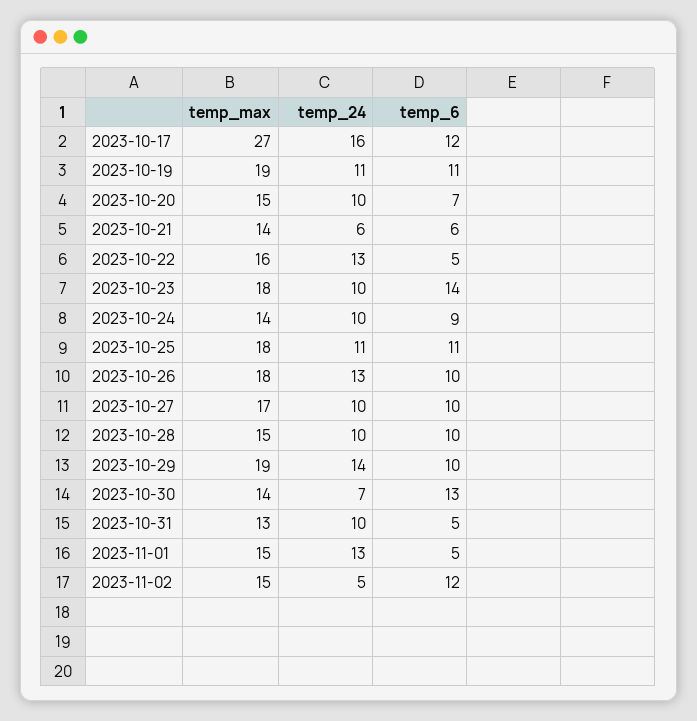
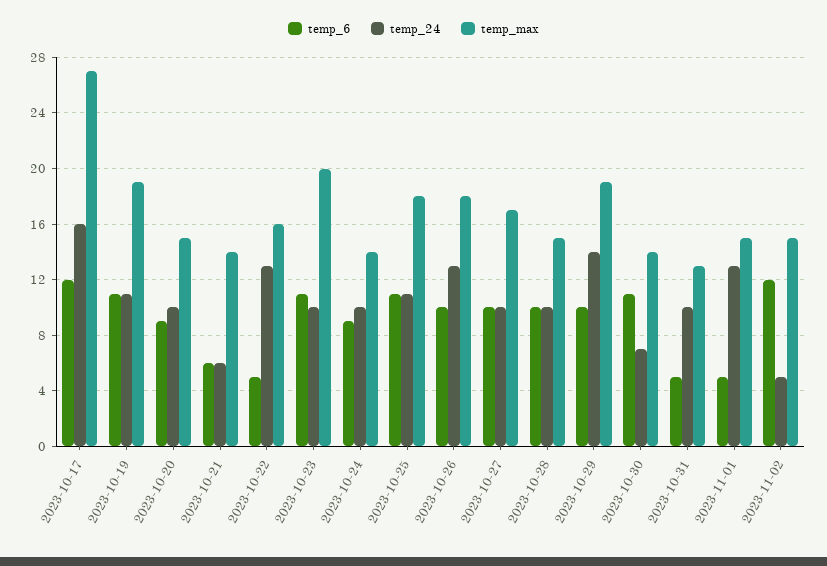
  {
    "temp_max": {
      "2023-10-17": 27,
      "2023-10-19": 19,
      "2023-10-20": 15,
      "2023-10-21": 14,
      "2023-10-22": 16,
-     "2023-10-23": 18,
+     "2023-10-23": 20,
      "2023-10-24": 14,
      "2023-10-25": 18,
      "2023-10-26": 18,
      "2023-10-27": 17,
      "2023-10-28": 15,
      "2023-10-29": 19,
      "2023-10-30": 14,
      "2023-10-31": 13,
      "2023-11-01": 15,
      "2023-11-02": 15
    },
    "temp_24": {
      "2023-10-17": 16,
      "2023-10-19": 11,
      "2023-10-20": 10,
      "2023-10-21": 6,
      "2023-10-22": 13,
      "2023-10-23": 10,
      "2023-10-24": 10,
      "2023-10-25": 11,
      "2023-10-26": 13,
      "2023-10-27": 10,
      "2023-10-28": 10,
      "2023-10-29": 14,
      "2023-10-30": 7,
      "2023-10-31": 10,
      "2023-11-01": 13,
      "2023-11-02": 5
    },
    "temp_6": {
      "2023-10-17": 12,
      "2023-10-19": 11,
-     "2023-10-20": 7,
+     "2023-10-20": 9,
      "2023-10-21": 6,
      "2023-10-22": 5,
-     "2023-10-23": 14,
+     "2023-10-23": 11,
      "2023-10-24": 9,
      "2023-10-25": 11,
      "2023-10-26": 10,
      "2023-10-27": 10,
      "2023-10-28": 10,
      "2023-10-29": 10,
-     "2023-10-30": 13,
+     "2023-10-30": 11,
      "2023-10-31": 5,
      "2023-11-01": 5,
      "2023-11-02": 12
    }
  }

